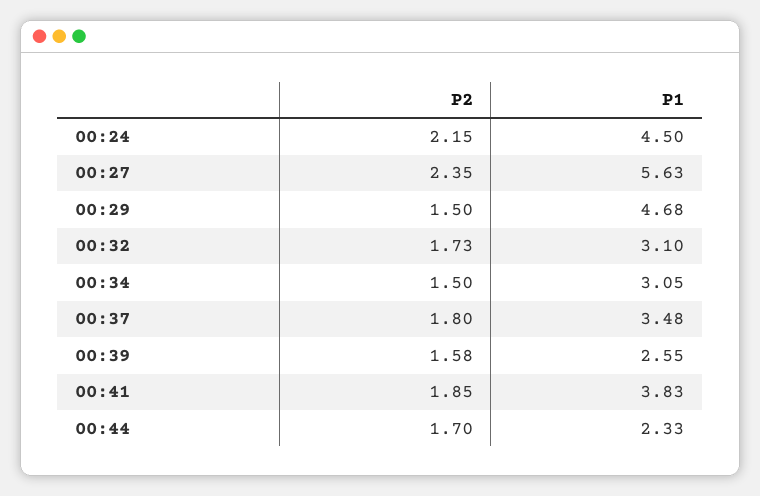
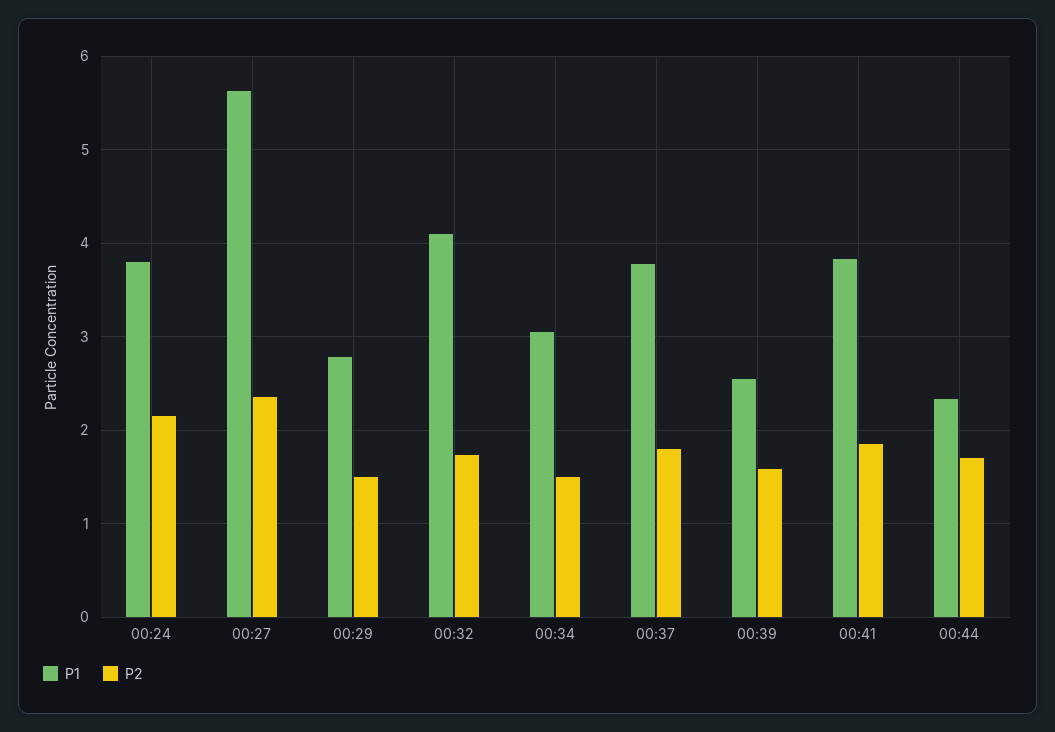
  {
    "P2": {
      "00:24": 2.15,
      "00:27": 2.35,
      "00:29": 1.5,
      "00:32": 1.73,
      "00:34": 1.5,
      "00:37": 1.8,
      "00:39": 1.58,
      "00:41": 1.85,
      "00:44": 1.7
    },
    "P1": {
-     "00:24": 4.5,
+     "00:24": 3.8,
      "00:27": 5.63,
-     "00:29": 4.68,
+     "00:29": 2.8,
-     "00:32": 3.1,
+     "00:32": 4.1,
      "00:34": 3.05,
-     "00:37": 3.48,
+     "00:37": 3.8,
      "00:39": 2.55,
      "00:41": 3.83,
      "00:44": 2.33
    }
  }

